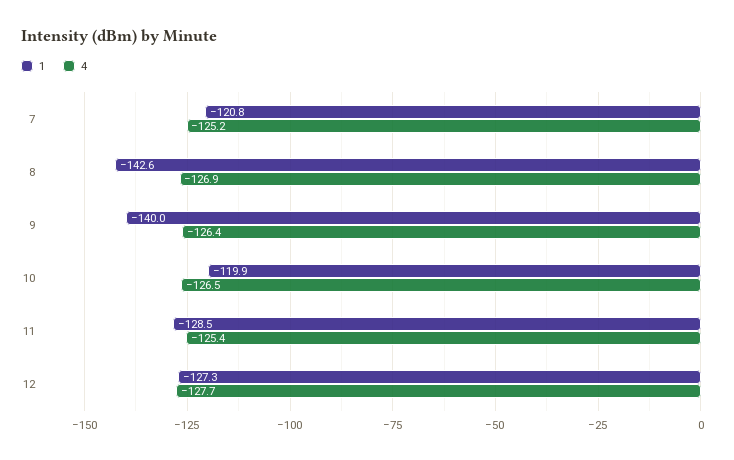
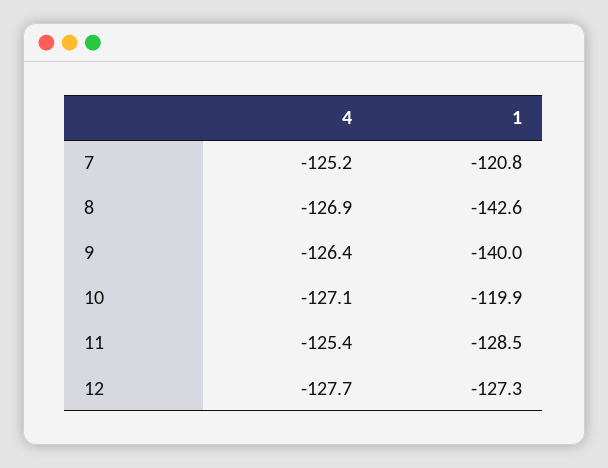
  {
    "1": {
      "7": -120.8,
      "8": -142.6,
      "9": -140,
      "10": -119.9,
      "11": -128.5,
      "12": -127.3
    },
    "4": {
      "7": -125.2,
      "8": -126.9,
      "9": -126.4,
-     "10": -126.5,
+     "10": -127.1,
      "11": -125.4,
      "12": -127.7
    }
  }

